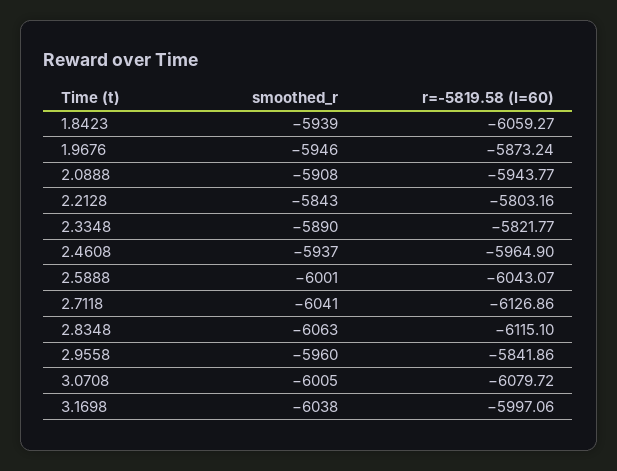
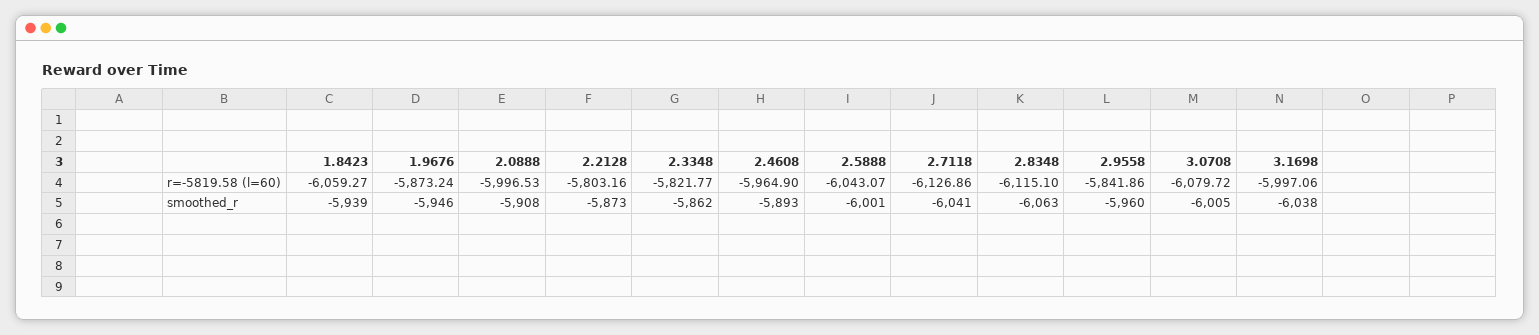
  {
    "smoothed_r": {
      "1.8423": -5939,
      "1.9676": -5946,
      "2.0888": -5908,
-     "2.2128": -5843,
+     "2.2128": -5873,
-     "2.3348": -5890,
+     "2.3348": -5862,
-     "2.4608": -5937,
+     "2.4608": -5893,
      "2.5888": -6001,
      "2.7118": -6041,
      "2.8348": -6063,
      "2.9558": -5960,
      "3.0708": -6005,
      "3.1698": -6038
    },
    "r=-5819.58 (l=60)": {
      "1.8423": -6059.27,
      "1.9676": -5873.24,
-     "2.0888": -5943.77,
+     "2.0888": -5996.53,
      "2.2128": -5803.16,
      "2.3348": -5821.77,
      "2.4608": -5964.9,
      "2.5888": -6043.07,
      "2.7118": -6126.86,
      "2.8348": -6115.1,
      "2.9558": -5841.86,
      "3.0708": -6079.72,
      "3.1698": -5997.06
    }
  }

